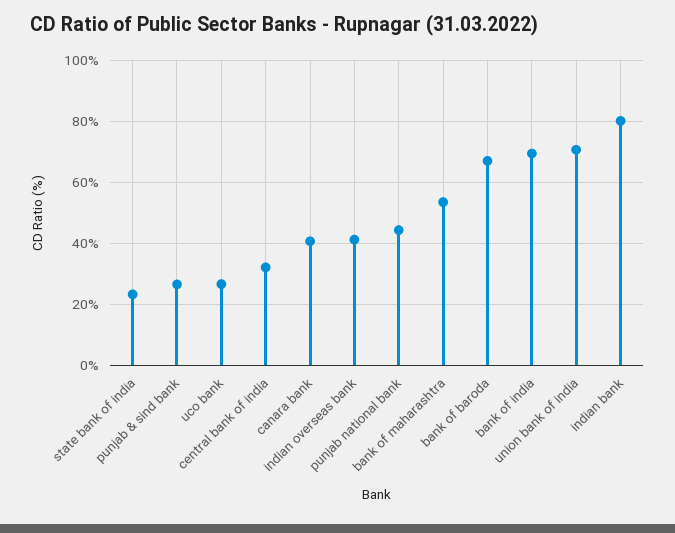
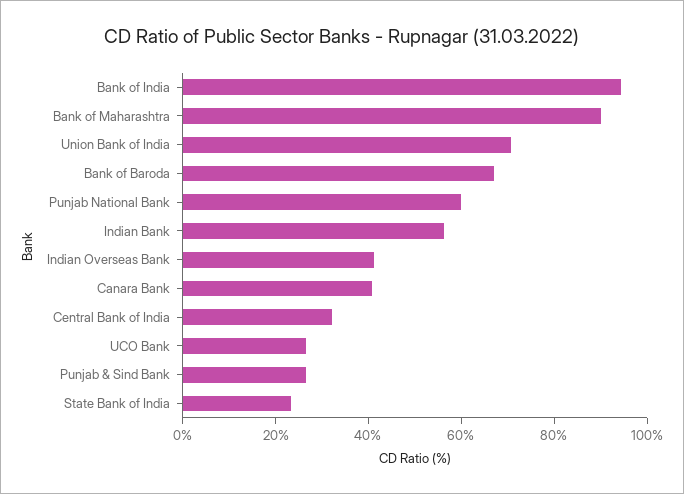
  {
    "state bank of india": 24,
    "punjab & sind bank": 26,
    "uco bank": 26,
    "central bank of india": 32,
    "canara bank": 40,
    "indian overseas bank": 42,
-   "punjab national bank": 44,
+   "punjab national bank": 60,
-   "bank of maharashtra": 54,
+   "bank of maharashtra": 90,
    "bank of baroda": 68,
-   "bank of india": 70,
+   "bank of india": 95,
    "union bank of india": 70,
-   "indian bank": 80
+   "indian bank": 55
  }

